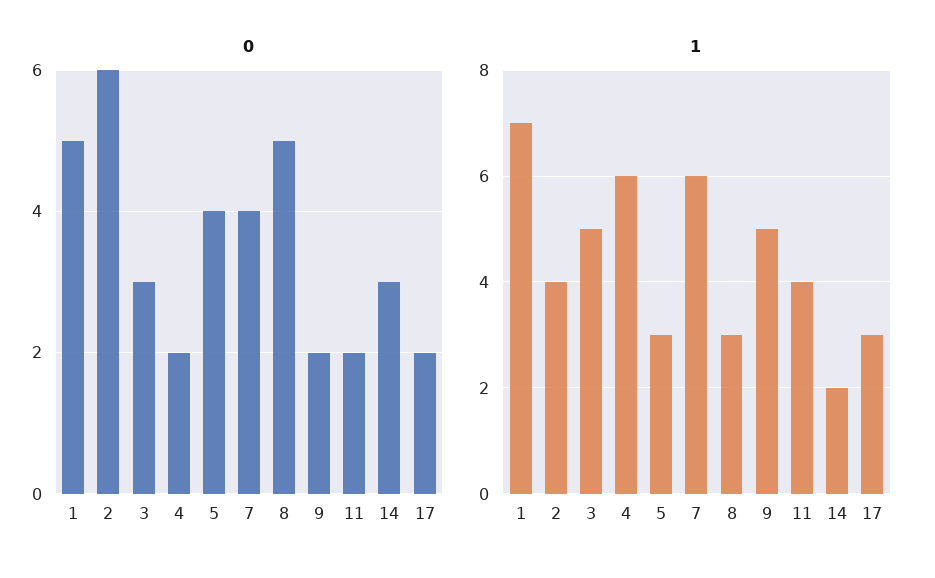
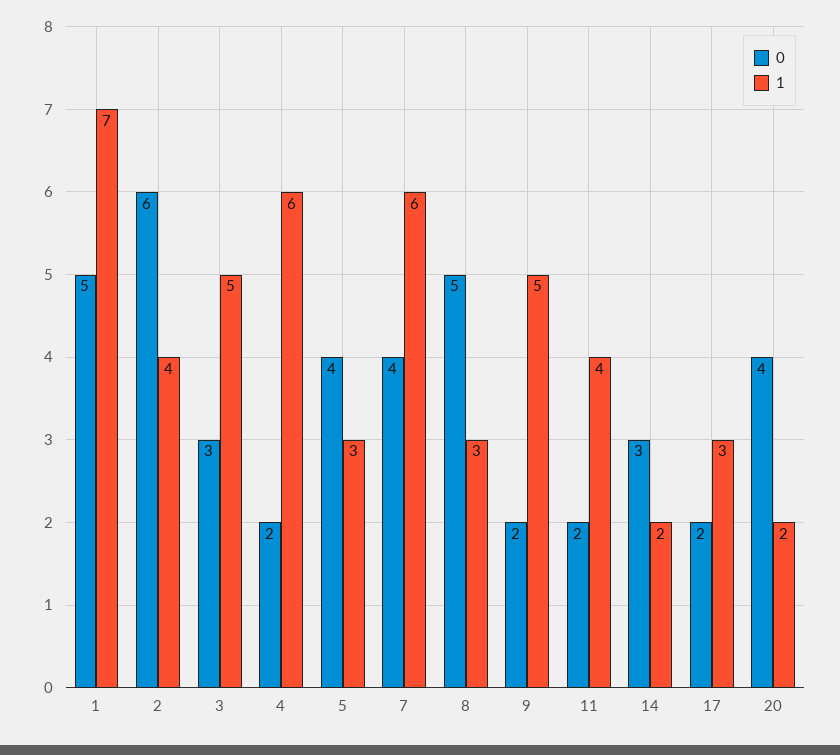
  {
    "0": {
      "1": 5,
      "2": 6,
      "3": 3,
      "4": 2,
      "5": 4,
      "7": 4,
      "8": 5,
      "9": 2,
      "11": 2,
      "14": 3,
-     "17": 2
+     "17": 2,
+     "20": 4
    },
    "1": {
      "1": 7,
      "2": 4,
      "3": 5,
      "4": 6,
      "5": 3,
      "7": 6,
      "8": 3,
      "9": 5,
      "11": 4,
      "14": 2,
-     "17": 3
+     "17": 3,
+     "20": 2
    }
  }

